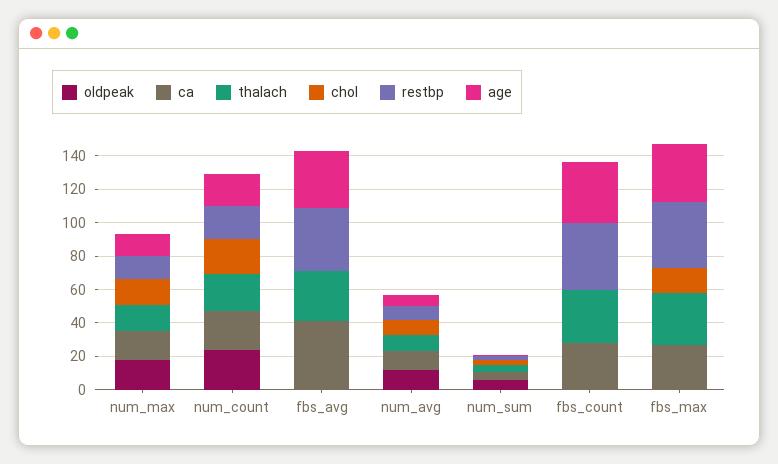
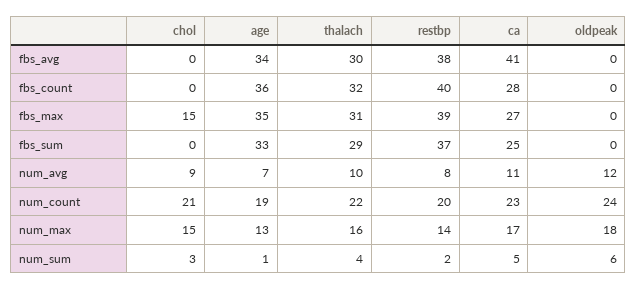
  {
    "oldpeak": {
      "num_max": 18,
      "num_count": 24,
      "fbs_avg": 0,
      "num_avg": 12,
      "num_sum": 6,
      "fbs_count": 0,
-     "fbs_max": 0
+     "fbs_max": 0,
+     "fbs_sum": 0
    },
    "ca": {
      "num_max": 17,
      "num_count": 23,
      "fbs_avg": 41,
      "num_avg": 11,
      "num_sum": 5,
      "fbs_count": 28,
-     "fbs_max": 27
+     "fbs_max": 27,
+     "fbs_sum": 25
    },
    "thalach": {
      "num_max": 16,
      "num_count": 22,
      "fbs_avg": 30,
      "num_avg": 10,
      "num_sum": 4,
      "fbs_count": 32,
-     "fbs_max": 31
+     "fbs_max": 31,
+     "fbs_sum": 29
    },
    "chol": {
      "num_max": 15,
      "num_count": 21,
      "fbs_avg": 0,
      "num_avg": 9,
      "num_sum": 3,
      "fbs_count": 0,
-     "fbs_max": 15
+     "fbs_max": 15,
+     "fbs_sum": 0
    },
    "restbp": {
      "num_max": 14,
      "num_count": 20,
      "fbs_avg": 38,
      "num_avg": 8,
      "num_sum": 2,
      "fbs_count": 40,
-     "fbs_max": 39
+     "fbs_max": 39,
+     "fbs_sum": 37
    },
    "age": {
      "num_max": 13,
      "num_count": 19,
      "fbs_avg": 34,
      "num_avg": 7,
      "num_sum": 1,
      "fbs_count": 36,
-     "fbs_max": 35
+     "fbs_max": 35,
+     "fbs_sum": 33
    }
  }

